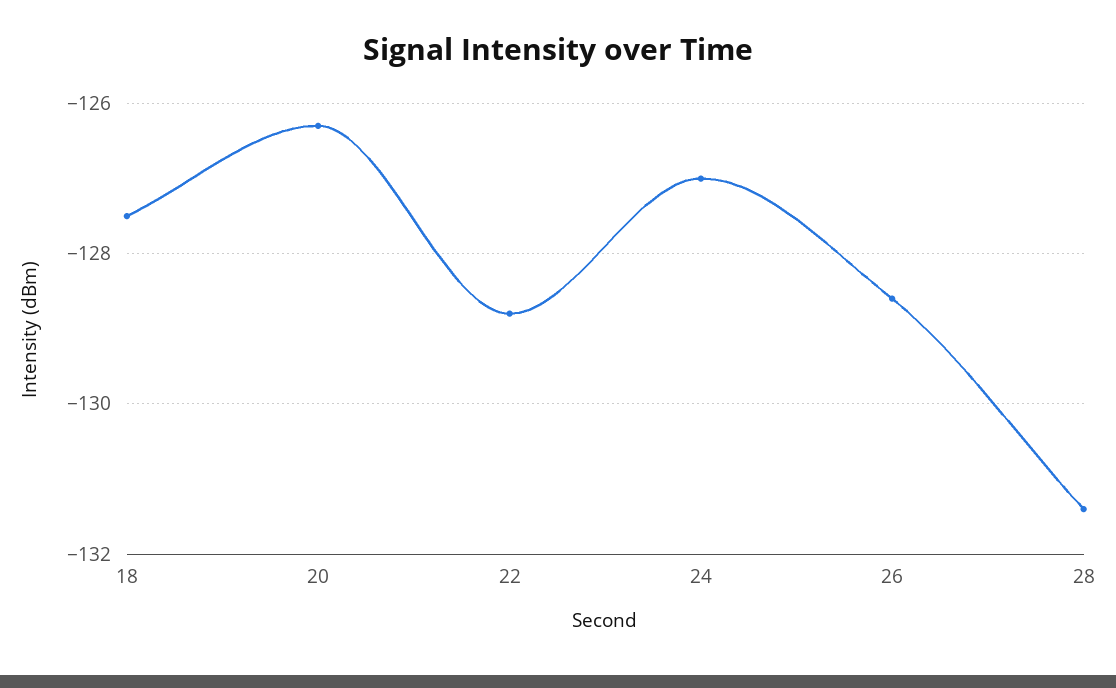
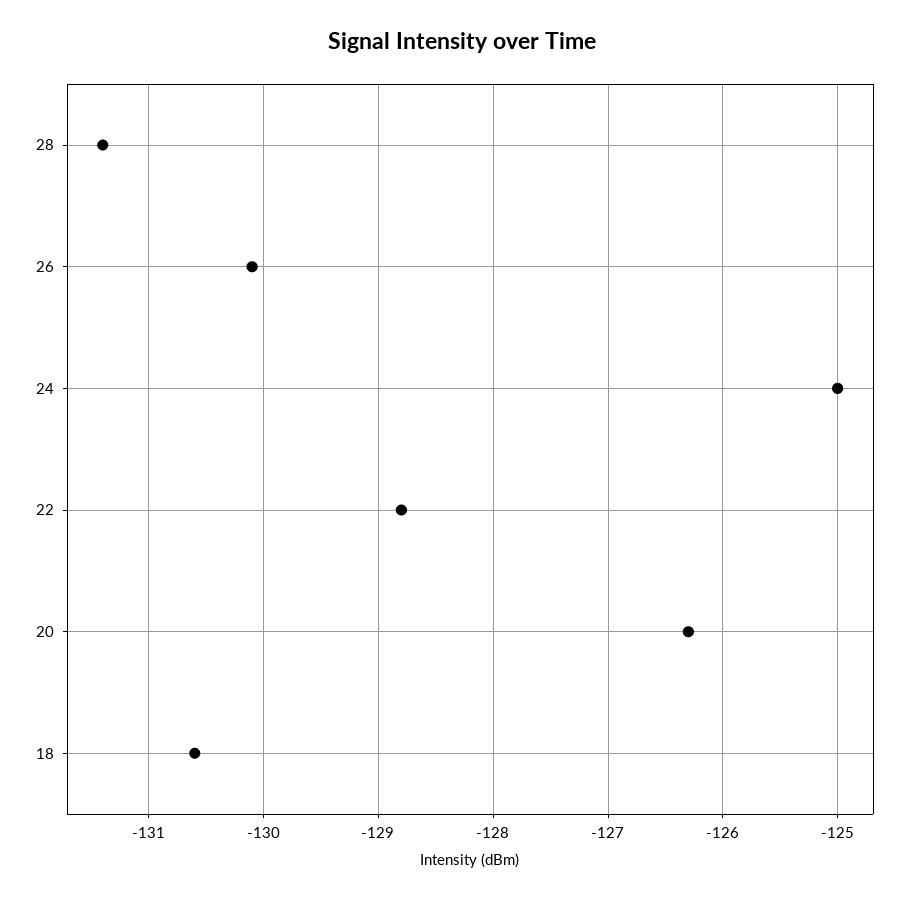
  {
-   "18": -127.5,
+   "18": -130.6,
    "20": -126.3,
    "22": -128.8,
-   "24": -127,
+   "24": -125,
-   "26": -128.5,
+   "26": -130.1,
    "28": -131.4
  }

